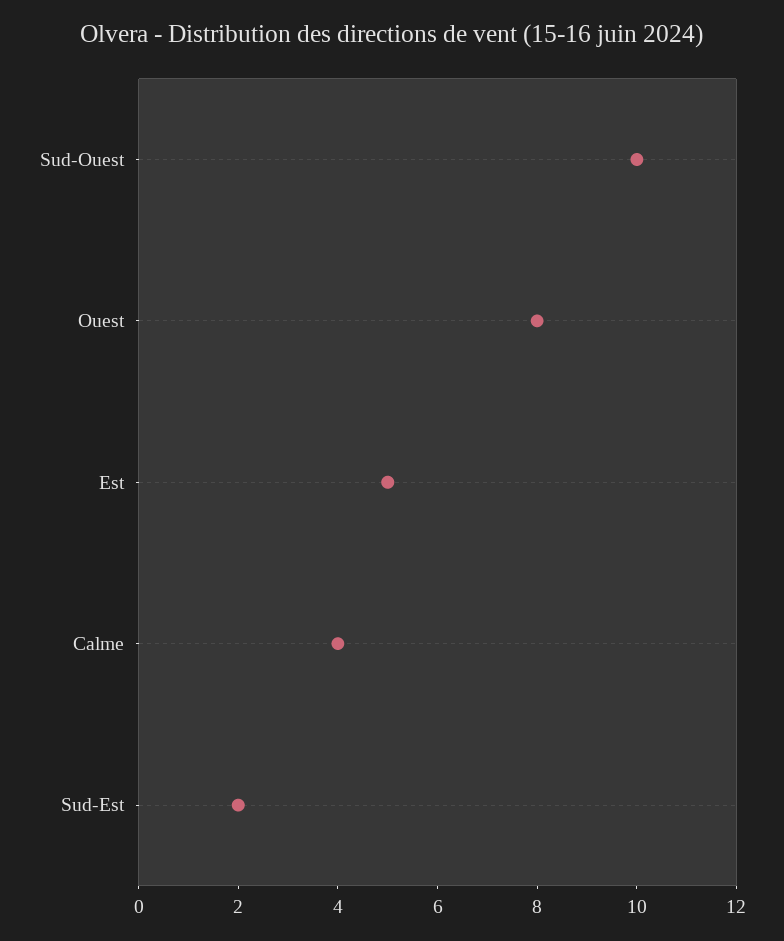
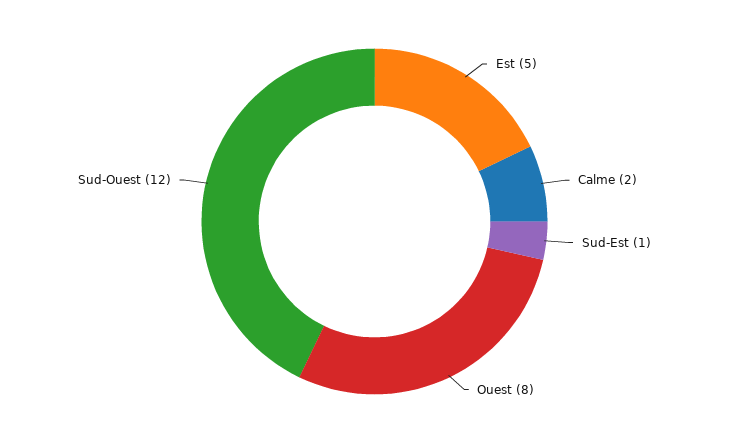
  {
-   "Sud-Ouest": 10,
+   "Sud-Ouest": 12,
    "Ouest": 8,
    "Est": 5,
-   "Calme": 4,
+   "Calme": 2,
-   "Sud-Est": 2
+   "Sud-Est": 1
  }

